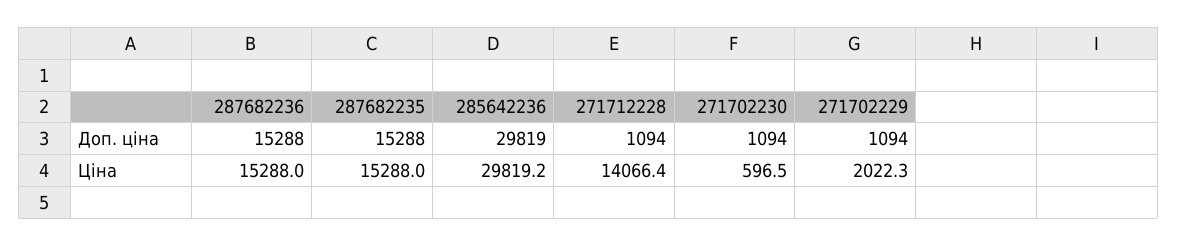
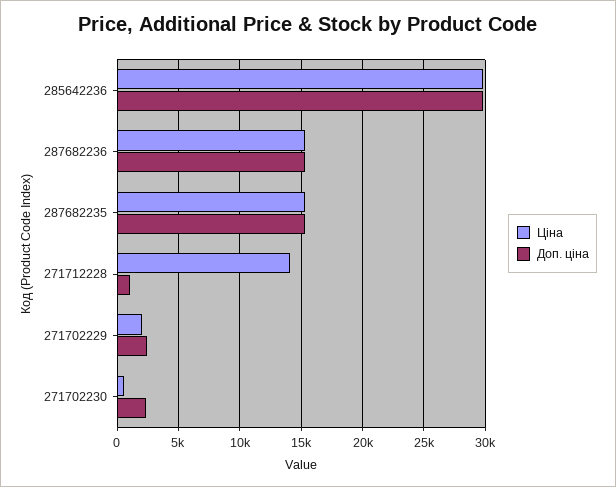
  {
    "Доп. ціна": {
      "287682236": 15288,
      "287682235": 15288,
      "285642236": 29819,
      "271712228": 1094,
-     "271702230": 1094,
+     "271702230": 2500,
-     "271702229": 1094
+     "271702229": 2500
    },
    "Ціна": {
      "287682236": 15288,
      "287682235": 15288,
      "285642236": 29819.2,
      "271712228": 14066.4,
      "271702230": 596.5,
      "271702229": 2022.3
    }
  }

